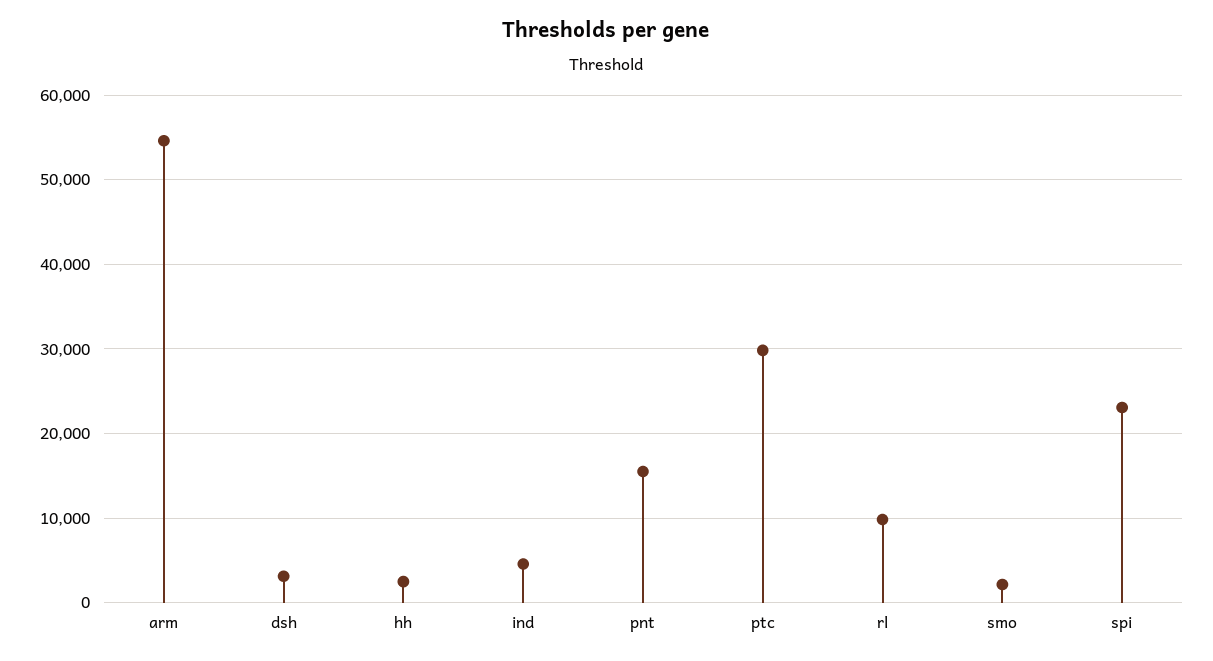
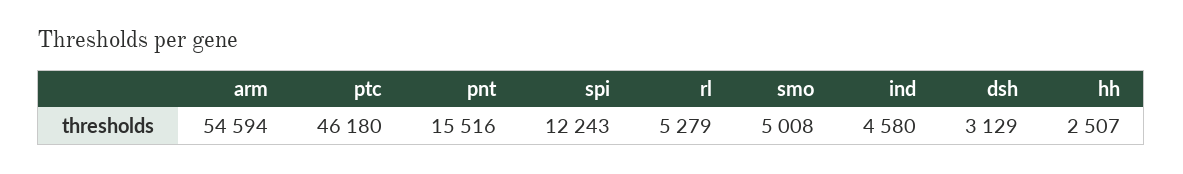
  {
    "arm": 54594,
    "dsh": 3129,
    "hh": 2507,
    "ind": 4580,
    "pnt": 15516,
-   "ptc": 30000,
+   "ptc": 46180,
-   "rl": 10000,
+   "rl": 5279,
-   "smo": 2000,
+   "smo": 5008,
-   "spi": 23000
+   "spi": 12243
  }

